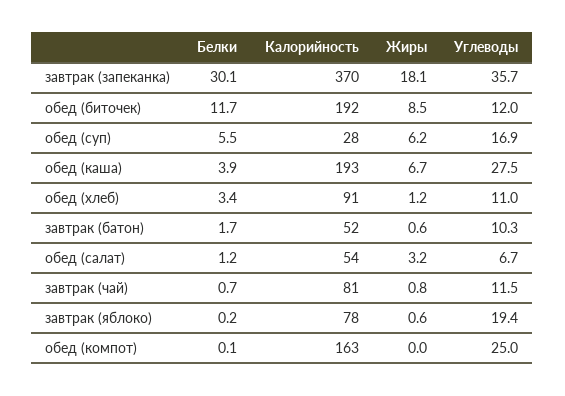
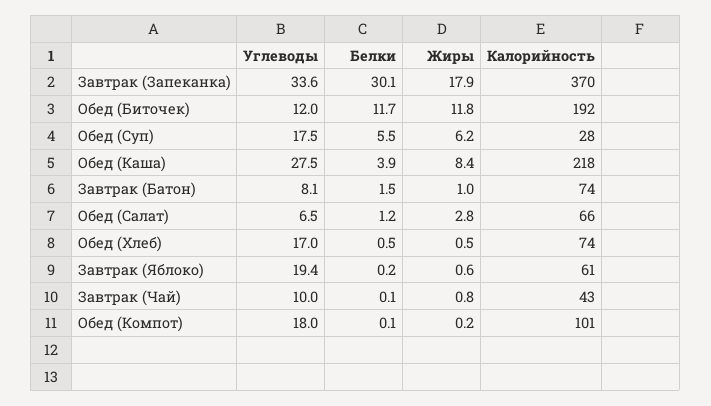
  {
    "Белки": {
      "завтрак (запеканка)": 30.1,
      "обед (биточек)": 11.7,
      "обед (суп)": 5.5,
      "обед (каша)": 3.9,
-     "обед (хлеб)": 3.4,
+     "обед (хлеб)": 0.5,
-     "завтрак (батон)": 1.7,
+     "завтрак (батон)": 1.5,
      "обед (салат)": 1.2,
-     "завтрак (чай)": 0.7,
+     "завтрак (чай)": 0.1,
      "завтрак (яблоко)": 0.2,
      "обед (компот)": 0.1
    },
    "Калорийность": {
      "завтрак (запеканка)": 370,
      "обед (биточек)": 192,
      "обед (суп)": 28,
-     "обед (каша)": 193,
+     "обед (каша)": 218,
-     "обед (хлеб)": 91,
+     "обед (хлеб)": 74,
-     "завтрак (батон)": 52,
+     "завтрак (батон)": 74,
-     "обед (салат)": 54,
+     "обед (салат)": 66,
-     "завтрак (чай)": 81,
+     "завтрак (чай)": 43,
-     "завтрак (яблоко)": 78,
+     "завтрак (яблоко)": 61,
-     "обед (компот)": 163
+     "обед (компот)": 101
    },
    "Жиры": {
-     "завтрак (запеканка)": 18.1,
+     "завтрак (запеканка)": 17.9,
-     "обед (биточек)": 8.5,
+     "обед (биточек)": 11.8,
      "обед (суп)": 6.2,
-     "обед (каша)": 6.7,
+     "обед (каша)": 8.4,
-     "обед (хлеб)": 1.2,
+     "обед (хлеб)": 0.5,
-     "завтрак (батон)": 0.6,
+     "завтрак (батон)": 1,
-     "обед (салат)": 3.2,
+     "обед (салат)": 2.8,
      "завтрак (чай)": 0.8,
      "завтрак (яблоко)": 0.6,
-     "обед (компот)": 0
+     "обед (компот)": 0.2
    },
    "Углеводы": {
-     "завтрак (запеканка)": 35.7,
+     "завтрак (запеканка)": 33.6,
      "обед (биточек)": 12,
-     "обед (суп)": 16.9,
+     "обед (суп)": 17.5,
      "обед (каша)": 27.5,
-     "обед (хлеб)": 11,
+     "обед (хлеб)": 17,
-     "завтрак (батон)": 10.3,
+     "завтрак (батон)": 8.1,
-     "обед (салат)": 6.7,
+     "обед (салат)": 6.5,
-     "завтрак (чай)": 11.5,
+     "завтрак (чай)": 10,
      "завтрак (яблоко)": 19.4,
-     "обед (компот)": 25
+     "обед (компот)": 18
    }
  }

